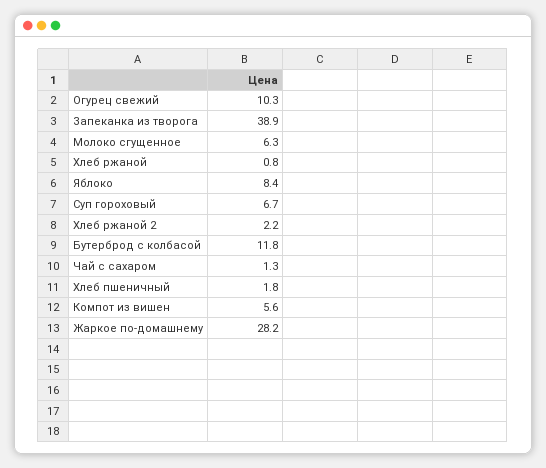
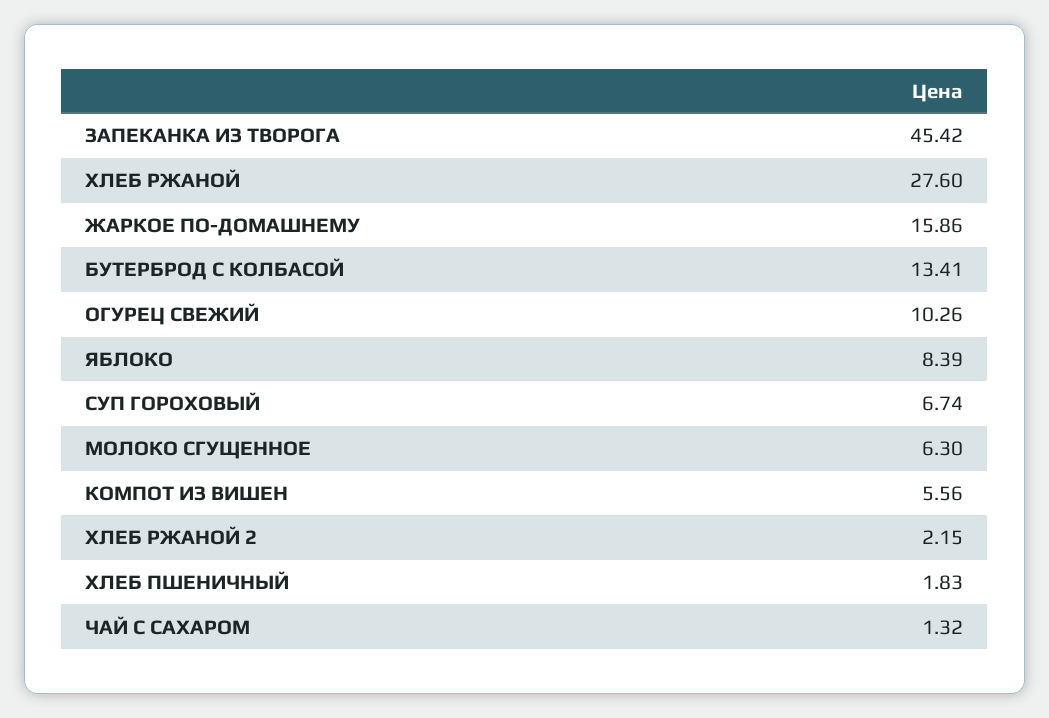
  {
    "Огурец свежий": 10.26,
-   "Запеканка из творога": 38.9,
+   "Запеканка из творога": 45.42,
    "Молоко сгущенное": 6.3,
-   "Хлеб ржаной": 0.8,
+   "Хлеб ржаной": 27.6,
    "Яблоко": 8.39,
    "Суп гороховый": 6.74,
    "Хлеб ржаной 2": 2.15,
-   "Бутерброд с колбасой": 11.8,
+   "Бутерброд с колбасой": 13.41,
    "Чай с сахаром": 1.32,
    "Хлеб пшеничный": 1.83,
    "Компот из вишен": 5.56,
-   "Жаркое по-домашнему": 28.2
+   "Жаркое по-домашнему": 15.86
  }

